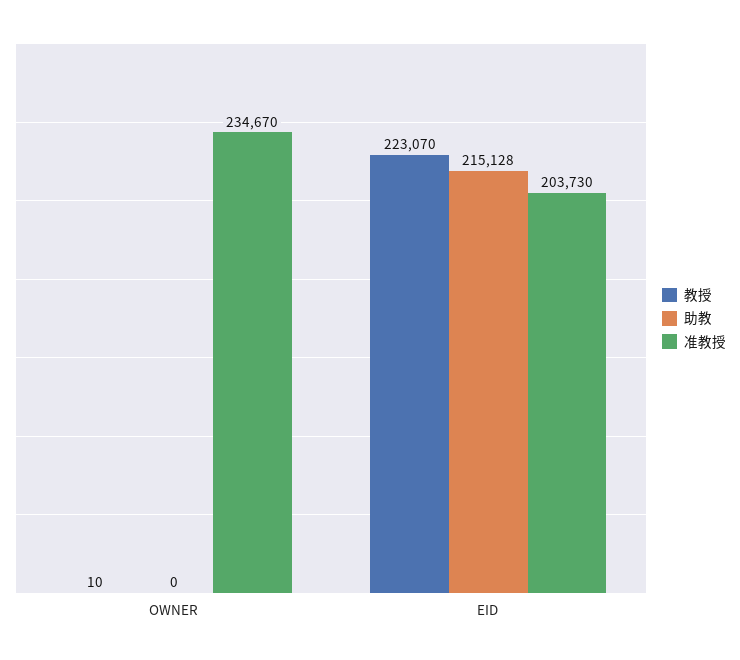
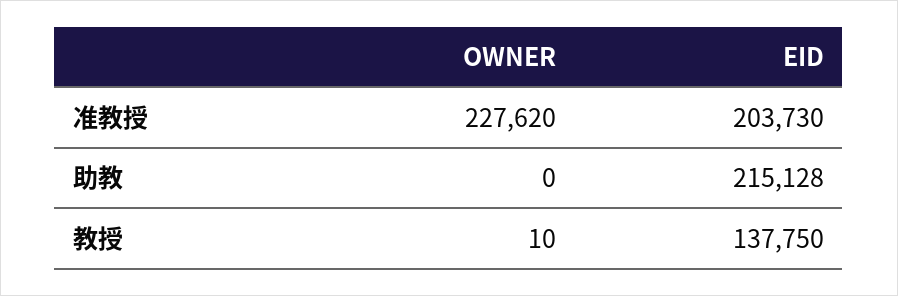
  {
    "教授": {
      "OWNER": 10,
-     "EID": 223070
+     "EID": 137750
    },
    "助教": {
      "OWNER": 0,
      "EID": 215128
    },
    "准教授": {
-     "OWNER": 234670,
+     "OWNER": 227620,
      "EID": 203730
    }
  }

